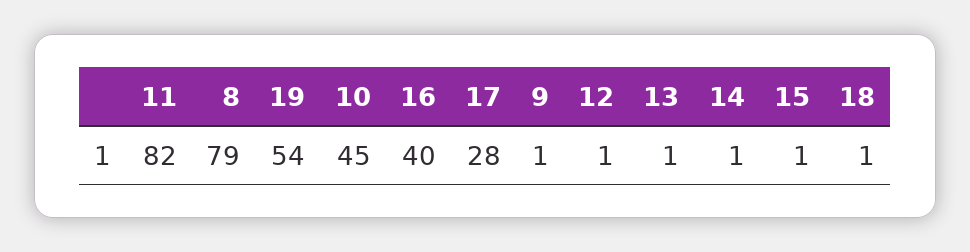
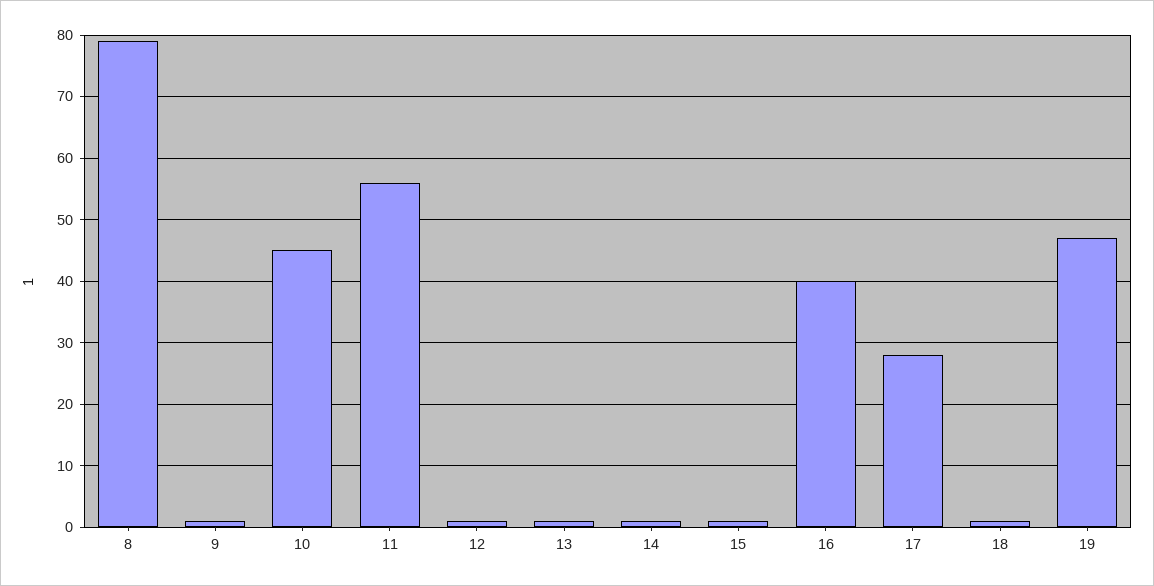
  {
-   "11": 82,
+   "11": 56,
    "8": 79,
-   "19": 54,
+   "19": 47,
    "10": 45,
    "16": 40,
    "17": 28,
    "9": 1,
    "12": 1,
    "13": 1,
    "14": 1,
    "15": 1,
    "18": 1
  }

